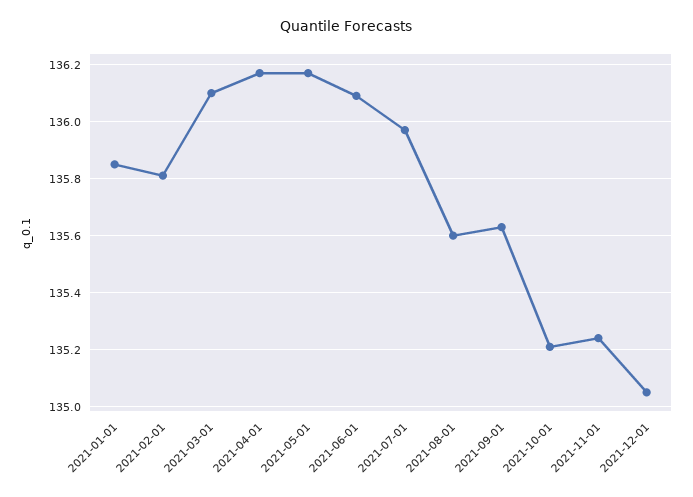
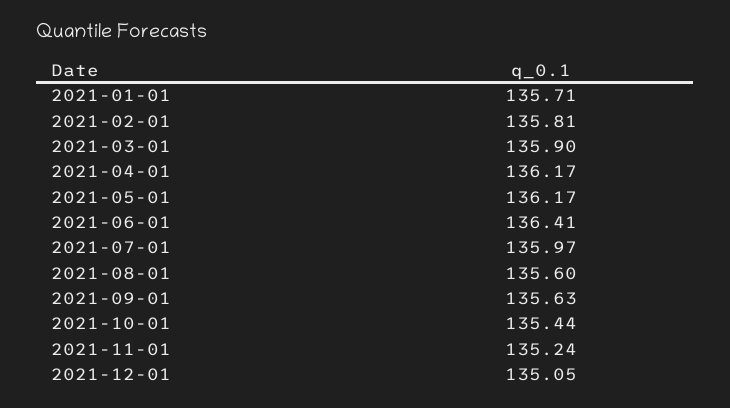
  {
-   "2021-01-01": 135.85,
+   "2021-01-01": 135.71,
    "2021-02-01": 135.81,
-   "2021-03-01": 136.1,
+   "2021-03-01": 135.9,
    "2021-04-01": 136.17,
    "2021-05-01": 136.17,
-   "2021-06-01": 136.1,
+   "2021-06-01": 136.41,
    "2021-07-01": 135.97,
    "2021-08-01": 135.6,
    "2021-09-01": 135.63,
-   "2021-10-01": 135.2,
+   "2021-10-01": 135.44,
    "2021-11-01": 135.24,
    "2021-12-01": 135.05
  }

